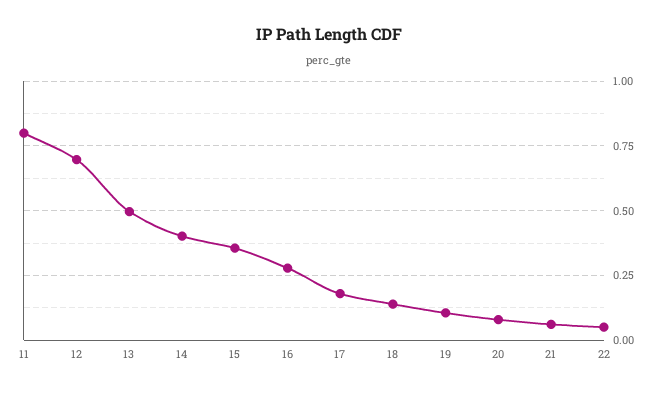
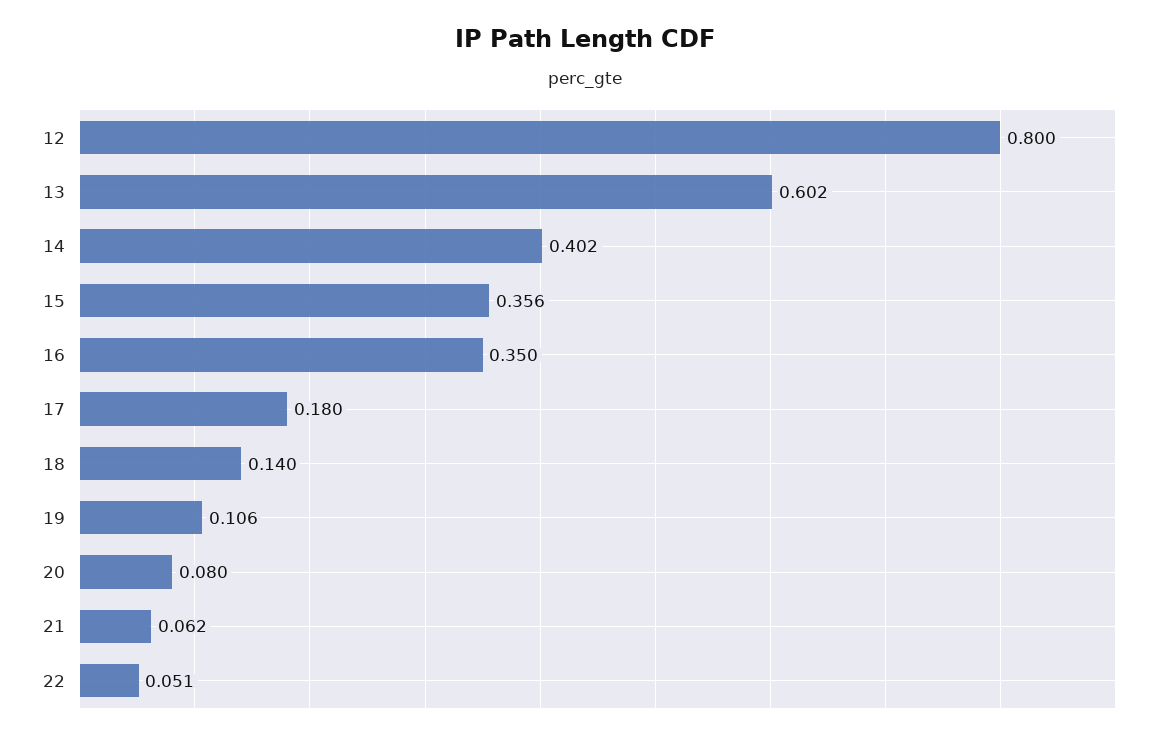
  {
-   "11": 0.8,
-   "12": 0.7,
+   "12": 0.8,
-   "13": 0.5,
+   "13": 0.602,
    "14": 0.402,
    "15": 0.356,
-   "16": 0.275,
+   "16": 0.35,
    "17": 0.18,
    "18": 0.14,
    "19": 0.106,
    "20": 0.08,
    "21": 0.062,
    "22": 0.051
  }

